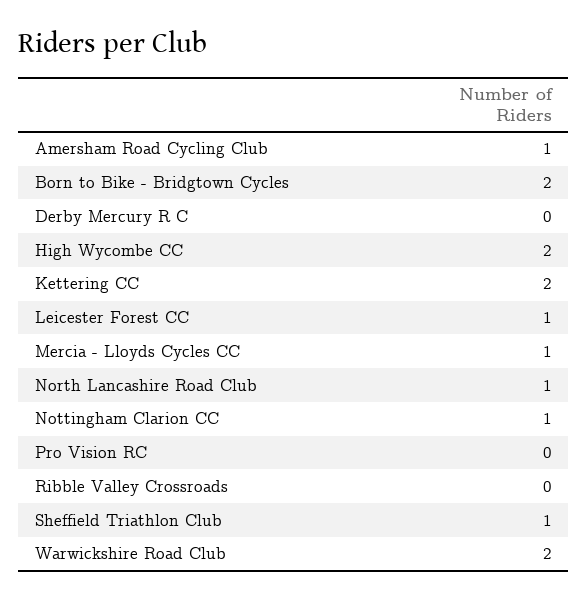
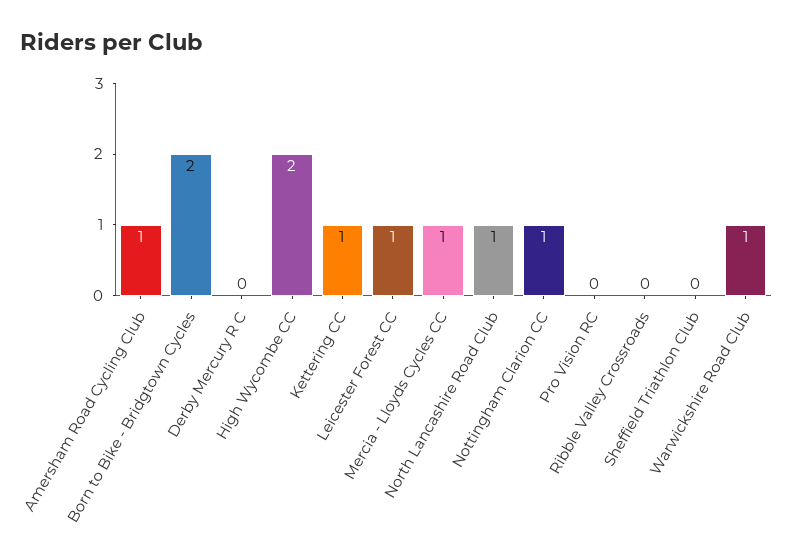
  {
    "Amersham Road Cycling Club": 1,
    "Born to Bike - Bridgtown Cycles": 2,
    "Derby Mercury R C": 0,
    "High Wycombe CC": 2,
-   "Kettering CC": 2,
+   "Kettering CC": 1,
    "Leicester Forest CC": 1,
    "Mercia - Lloyds Cycles CC": 1,
    "North Lancashire Road Club": 1,
    "Nottingham Clarion CC": 1,
    "Pro Vision RC": 0,
    "Ribble Valley Crossroads": 0,
-   "Sheffield Triathlon Club": 1,
+   "Sheffield Triathlon Club": 0,
-   "Warwickshire Road Club": 2
+   "Warwickshire Road Club": 1
  }

